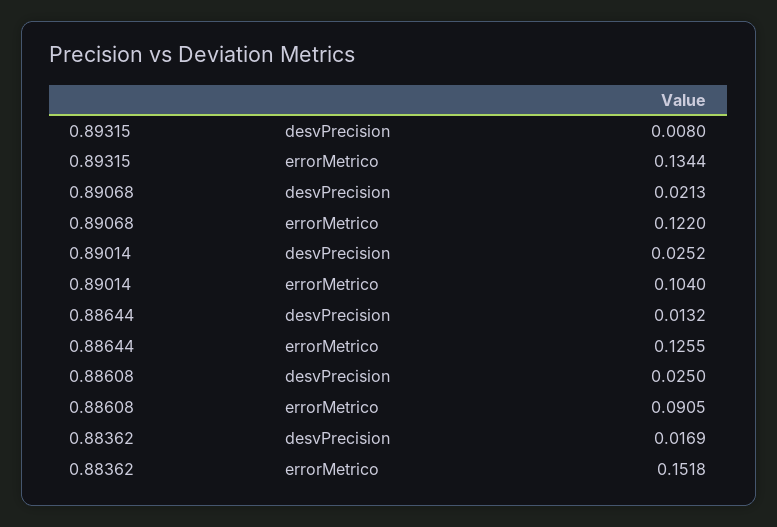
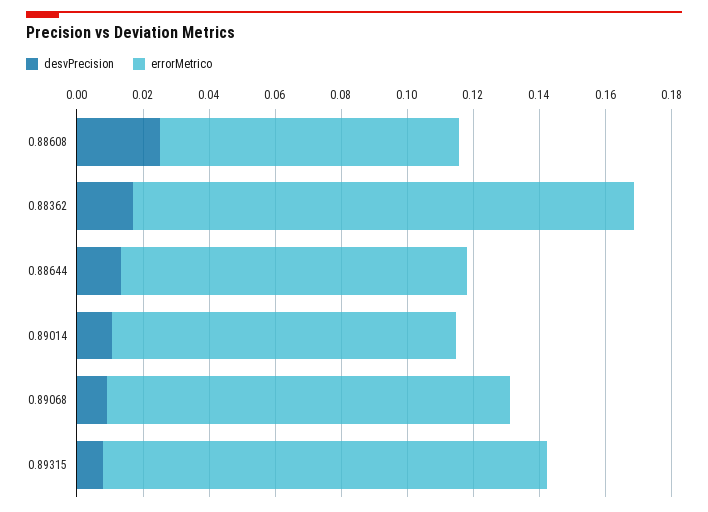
  {
    "desvPrecision": {
      "0.89315": 0.008,
-     "0.89068": 0.0213,
+     "0.89068": 0.01,
-     "0.89014": 0.0252,
+     "0.89014": 0.01,
      "0.88644": 0.0132,
      "0.88608": 0.025,
      "0.88362": 0.0169
    },
    "errorMetrico": {
      "0.89315": 0.1344,
      "0.89068": 0.122,
      "0.89014": 0.104,
-     "0.88644": 0.1255,
+     "0.88644": 0.105,
      "0.88608": 0.0905,
      "0.88362": 0.1518
    }
  }

